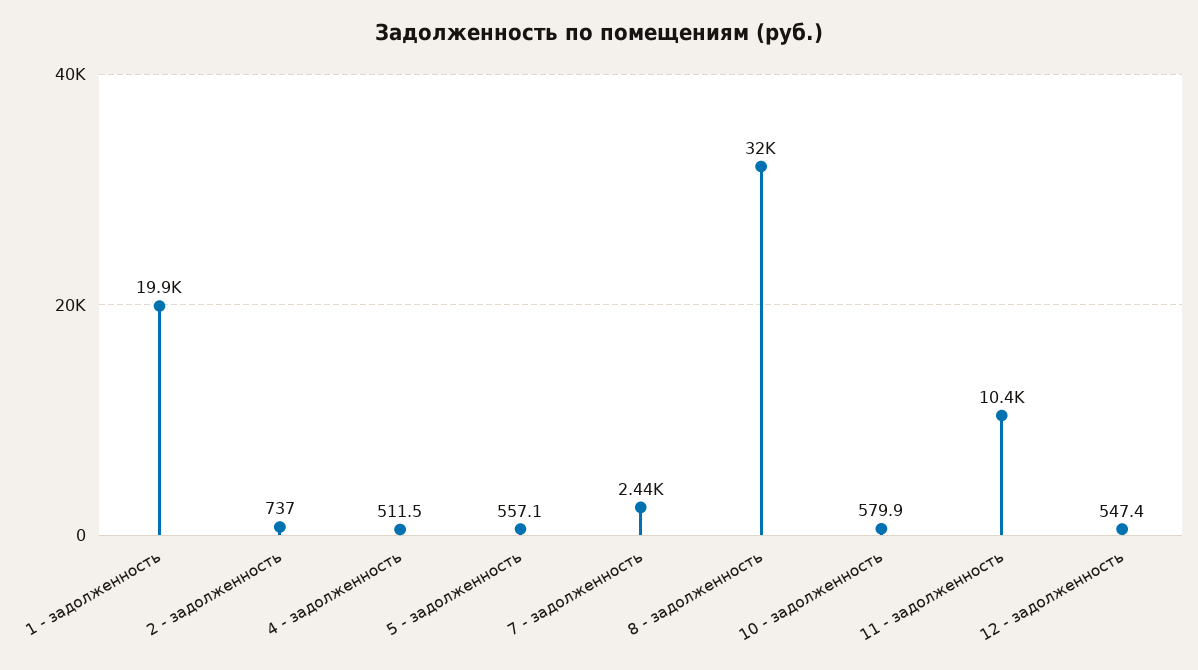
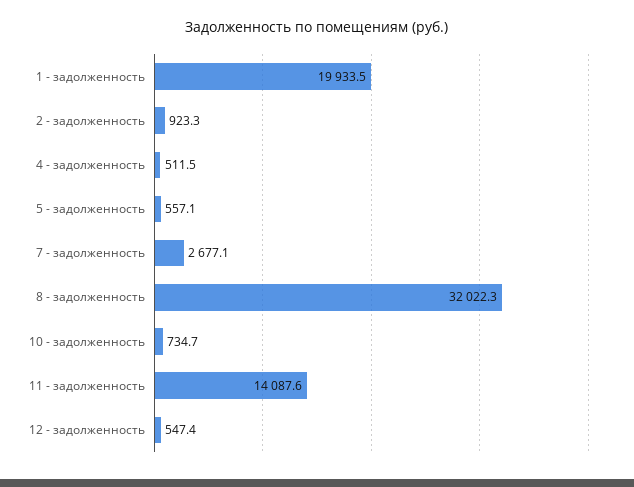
  {
    "1 - задолженность": 19933.5,
-   "2 - задолженность": 737,
+   "2 - задолженность": 923.3,
    "4 - задолженность": 511.5,
    "5 - задолженность": 557.1,
-   "7 - задолженность": 2440,
+   "7 - задолженность": 2677.1,
    "8 - задолженность": 32022.3,
-   "10 - задолженность": 579.9,
+   "10 - задолженность": 734.7,
-   "11 - задолженность": 10400,
+   "11 - задолженность": 14087.6,
    "12 - задолженность": 547.4
  }

